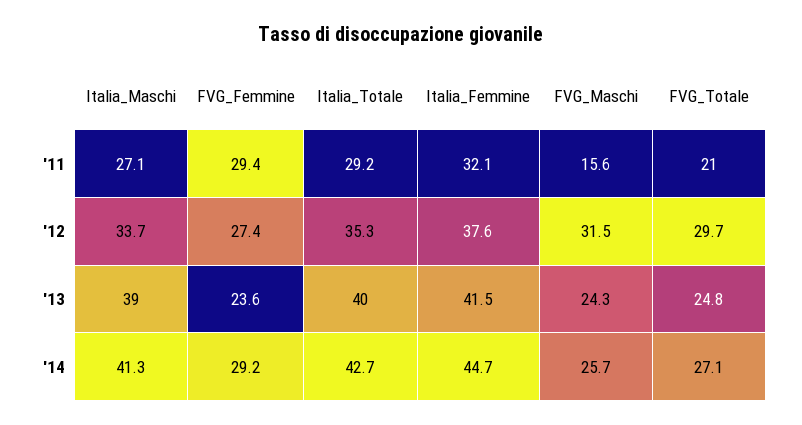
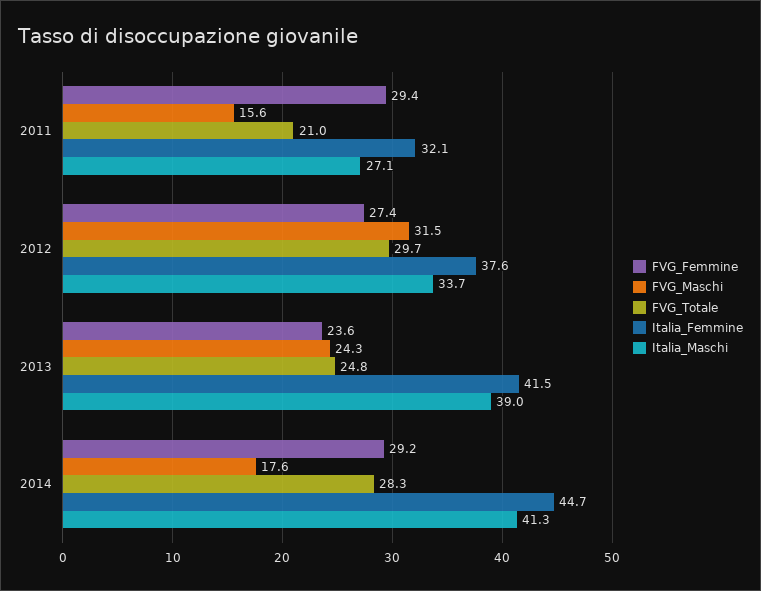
  {
    "Italia_Maschi": {
      "'11": 27.1,
      "'12": 33.7,
      "'13": 39,
      "'14": 41.3
    },
    "FVG_Femmine": {
      "'11": 29.4,
      "'12": 27.4,
      "'13": 23.6,
      "'14": 29.2
    },
-   "Italia_Totale": {
-     "'11": 29.2,
-     "'12": 35.3,
-     "'13": 40,
-     "'14": 42.7
-   },
    "Italia_Femmine": {
      "'11": 32.1,
      "'12": 37.6,
      "'13": 41.5,
      "'14": 44.7
    },
    "FVG_Maschi": {
      "'11": 15.6,
      "'12": 31.5,
      "'13": 24.3,
-     "'14": 25.7
+     "'14": 17.6
    },
    "FVG_Totale": {
      "'11": 21,
      "'12": 29.7,
      "'13": 24.8,
-     "'14": 27.1
+     "'14": 28.3
    }
  }

